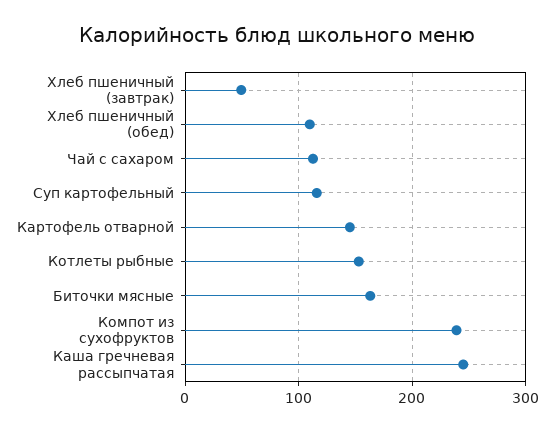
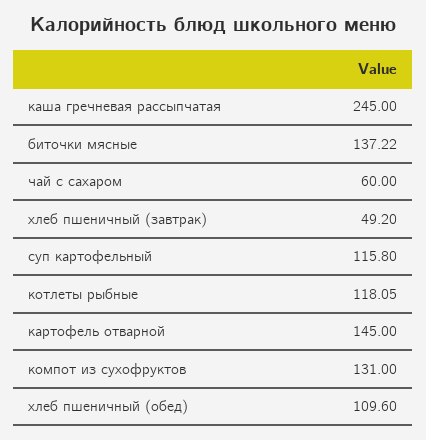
  {
    "Хлеб пшеничный (завтрак)": 49.2,
    "Хлеб пшеничный (обед)": 109.6,
-   "Чай с сахаром": 110,
+   "Чай с сахаром": 60,
    "Суп картофельный": 115.8,
    "Картофель отварной": 145,
-   "Котлеты рыбные": 150,
+   "Котлеты рыбные": 118.05,
-   "Биточки мясные": 160,
+   "Биточки мясные": 137.22,
-   "Компот из сухофруктов": 240,
+   "Компот из сухофруктов": 131,
    "Каша гречневая рассыпчатая": 245
  }

